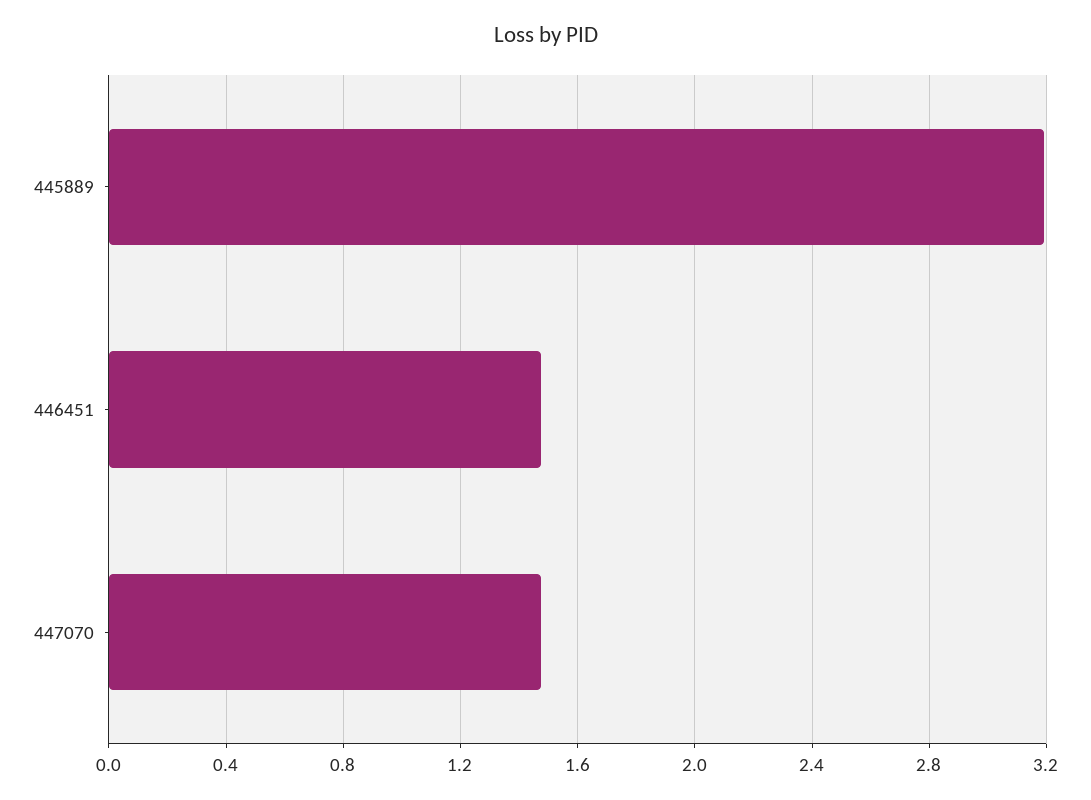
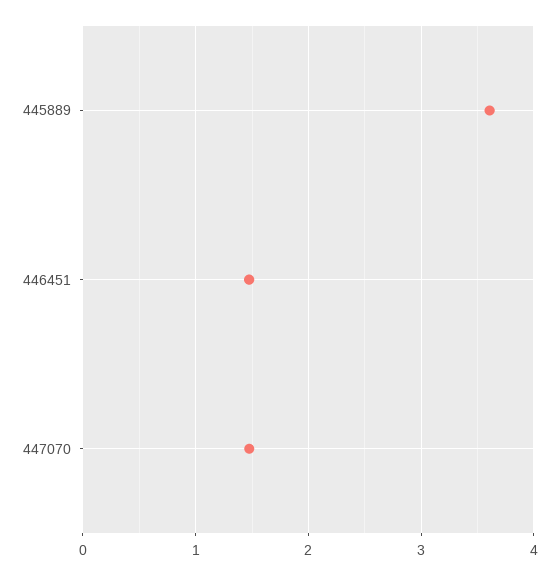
  {
-   "445889": 3.2,
+   "445889": 3.6,
    "446451": 1.45,
    "447070": 1.5
  }

